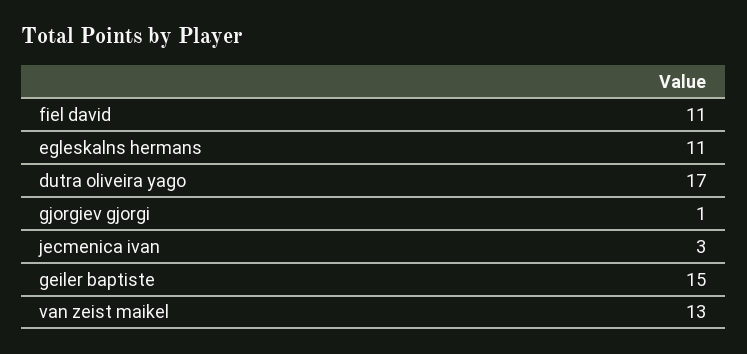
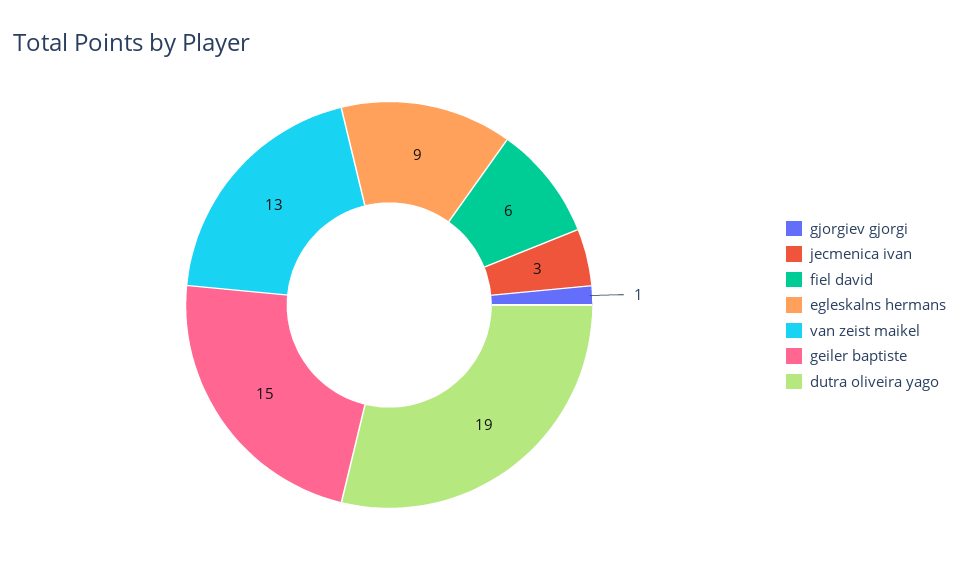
  {
-   "fiel david": 11,
+   "fiel david": 6,
-   "egleskalns hermans": 11,
+   "egleskalns hermans": 9,
-   "dutra oliveira yago": 17,
+   "dutra oliveira yago": 19,
    "gjorgiev gjorgi": 1,
    "jecmenica ivan": 3,
    "geiler baptiste": 15,
    "van zeist maikel": 13
  }

